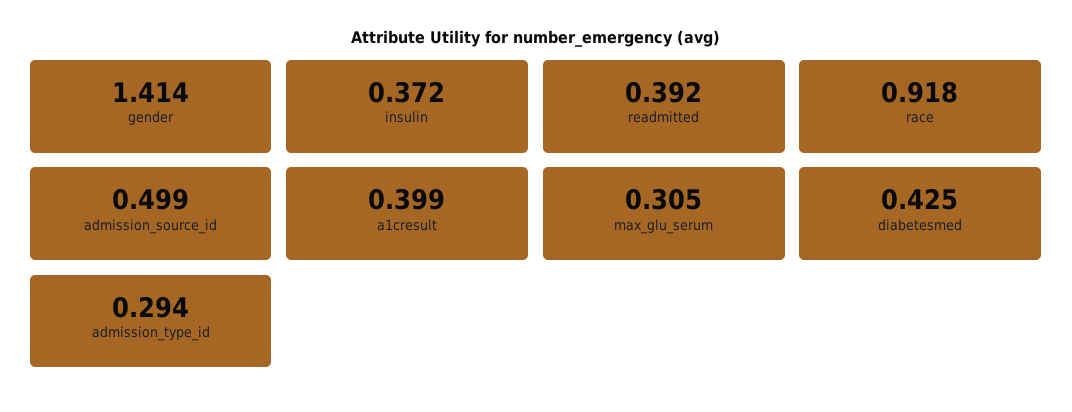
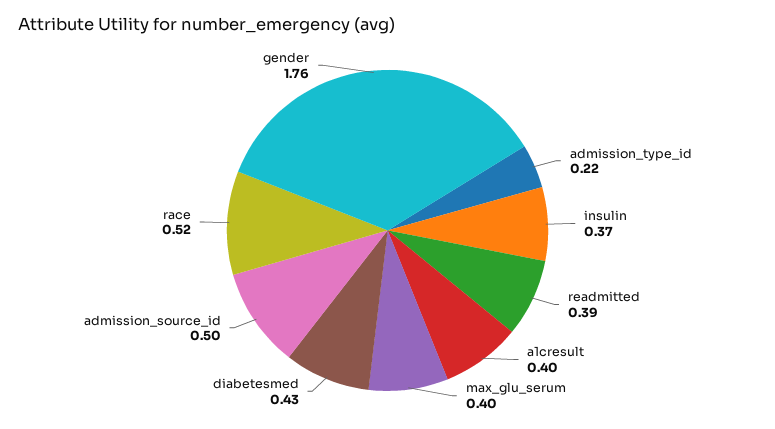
  {
-   "gender": 1.414,
+   "gender": 1.76,
    "insulin": 0.372,
    "readmitted": 0.392,
-   "race": 0.918,
+   "race": 0.52,
    "admission_source_id": 0.499,
    "a1cresult": 0.399,
-   "max_glu_serum": 0.305,
+   "max_glu_serum": 0.4,
    "diabetesmed": 0.425,
-   "admission_type_id": 0.294
+   "admission_type_id": 0.22
  }

